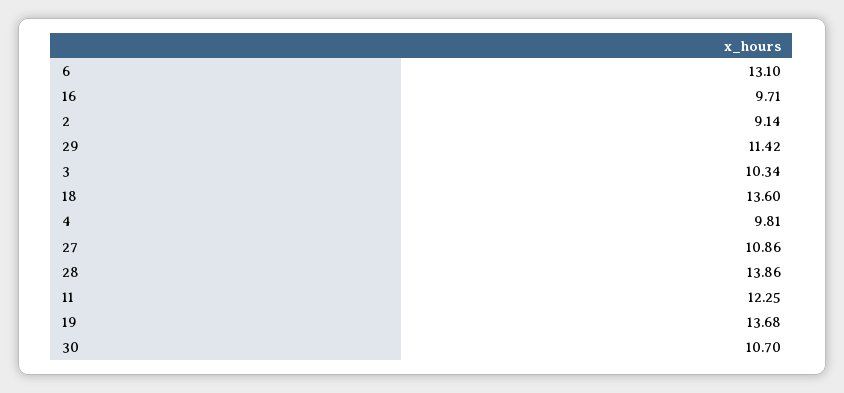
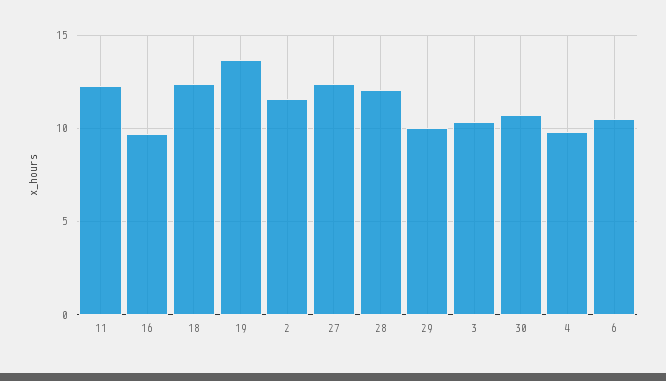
  {
-   "6": 13.1,
+   "6": 10.5,
    "16": 9.71,
-   "2": 9.14,
+   "2": 11.5,
-   "29": 11.42,
+   "29": 10,
    "3": 10.34,
-   "18": 13.6,
+   "18": 12.5,
    "4": 9.81,
-   "27": 10.86,
+   "27": 12.5,
-   "28": 13.86,
+   "28": 12,
    "11": 12.25,
    "19": 13.68,
    "30": 10.7
  }

